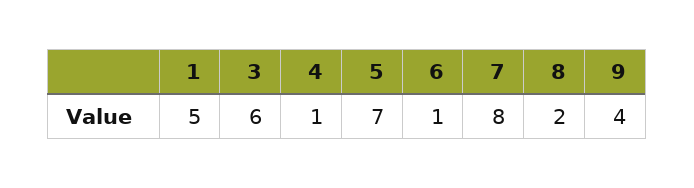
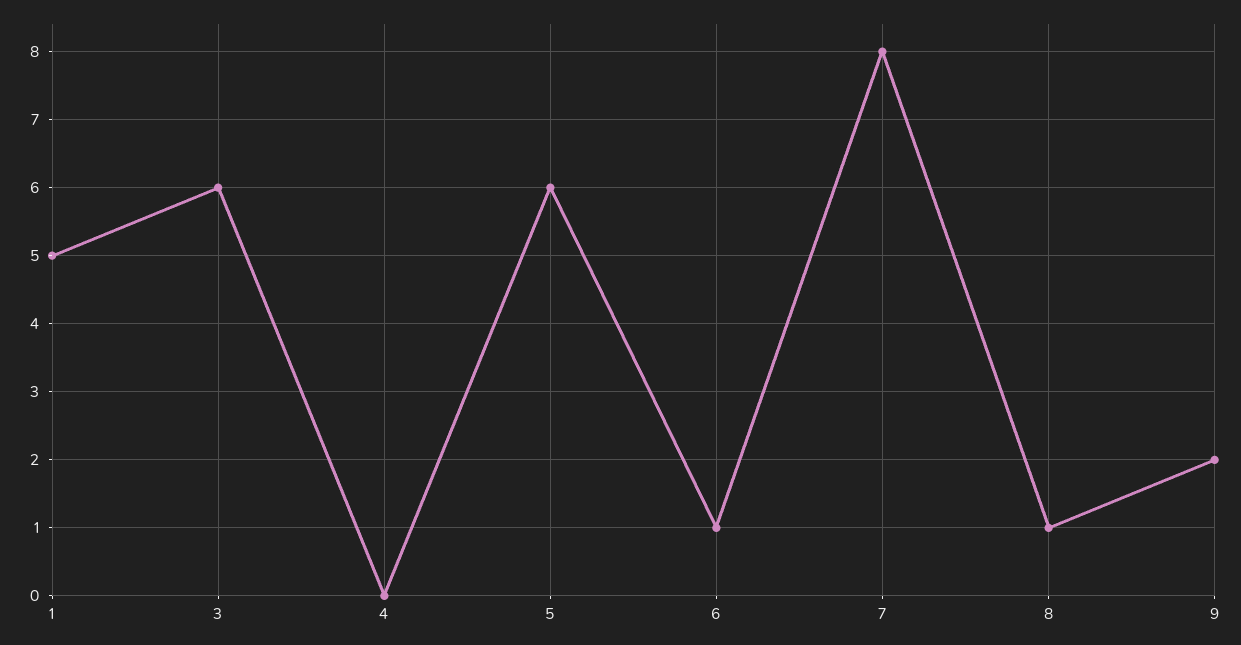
  {
    "1": 5,
    "3": 6,
-   "4": 1,
+   "4": 0,
-   "5": 7,
+   "5": 6,
    "6": 1,
    "7": 8,
-   "8": 2,
+   "8": 1,
-   "9": 4
+   "9": 2
  }

